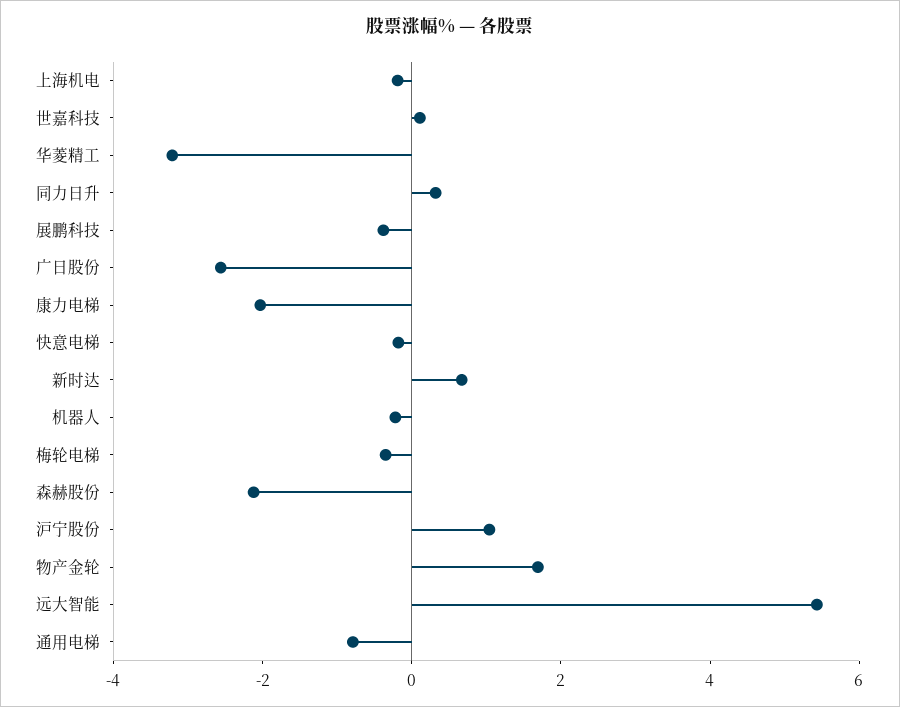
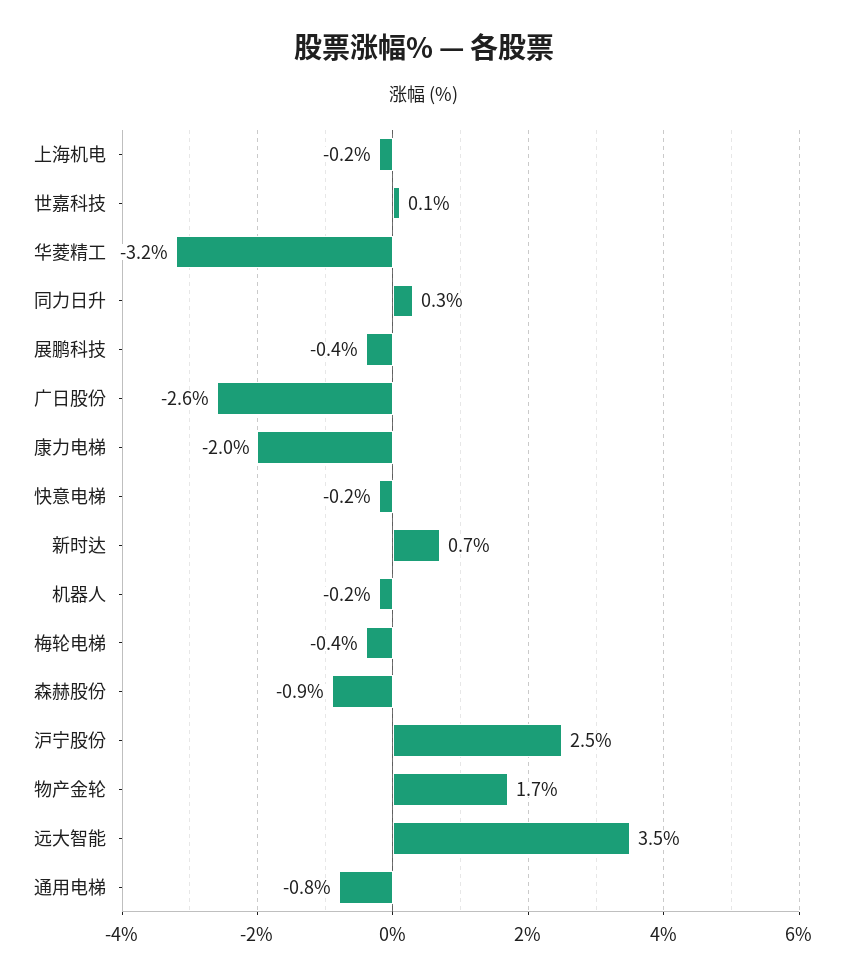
  {
    "上海机电": -0.2,
    "世嘉科技": 0.1,
    "华菱精工": -3.2,
    "同力日升": 0.3,
    "展鹏科技": -0.4,
    "广日股份": -2.6,
    "康力电梯": -2,
    "快意电梯": -0.2,
    "新时达": 0.7,
    "机器人": -0.2,
    "梅轮电梯": -0.4,
-   "森赫股份": -2,
+   "森赫股份": -0.9,
-   "沪宁股份": 1,
+   "沪宁股份": 2.5,
    "物产金轮": 1.7,
-   "远大智能": 5.5,
+   "远大智能": 3.5,
    "通用电梯": -0.8
  }

